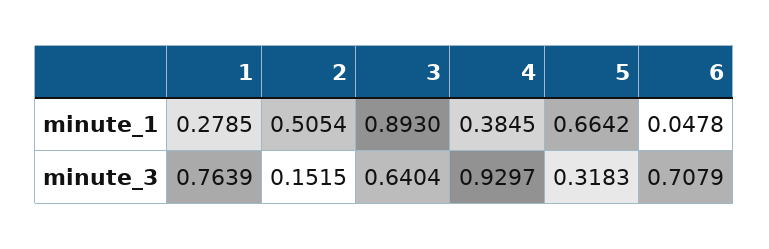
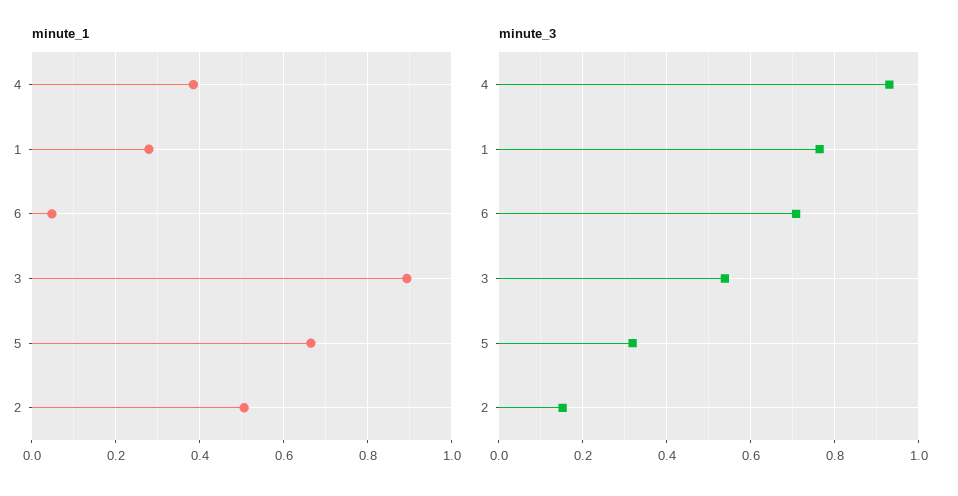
  {
    "minute_1": {
      "1": 0.2785,
      "2": 0.5054,
      "3": 0.893,
      "4": 0.3845,
      "5": 0.6642,
      "6": 0.0478
    },
    "minute_3": {
      "1": 0.7639,
      "2": 0.1515,
-     "3": 0.6404,
+     "3": 0.54,
      "4": 0.9297,
      "5": 0.3183,
      "6": 0.7079
    }
  }

